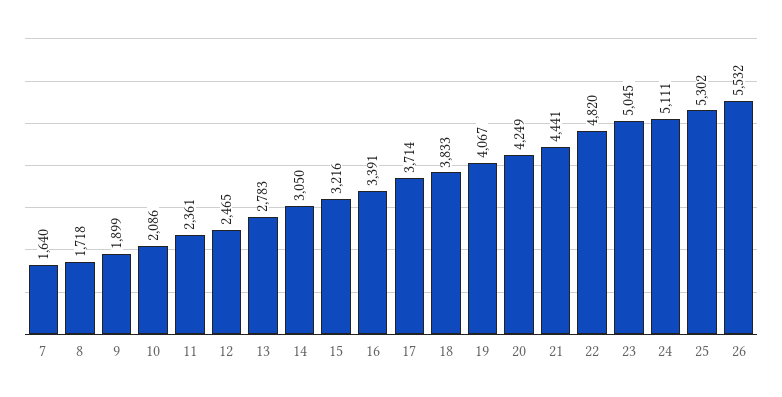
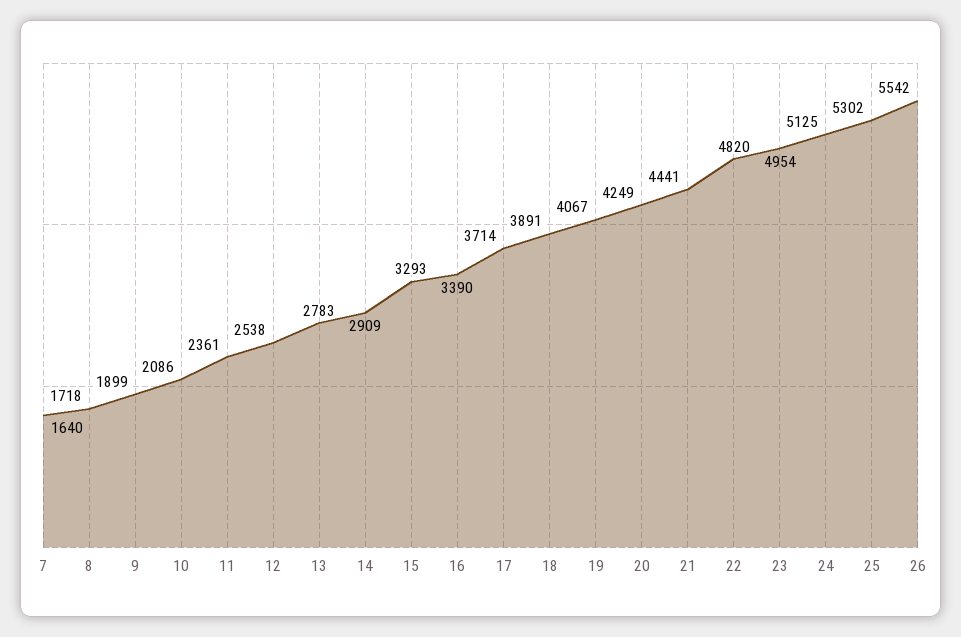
  {
    "7": 1640,
    "8": 1718,
    "9": 1899,
    "10": 2086,
    "11": 2361,
-   "12": 2465,
+   "12": 2538,
    "13": 2783,
-   "14": 3050,
+   "14": 2909,
-   "15": 3216,
+   "15": 3293,
-   "16": 3391,
+   "16": 3390,
    "17": 3714,
-   "18": 3833,
+   "18": 3891,
    "19": 4067,
    "20": 4249,
    "21": 4441,
    "22": 4820,
-   "23": 5045,
+   "23": 4954,
-   "24": 5111,
+   "24": 5125,
    "25": 5302,
-   "26": 5532
+   "26": 5542
  }

